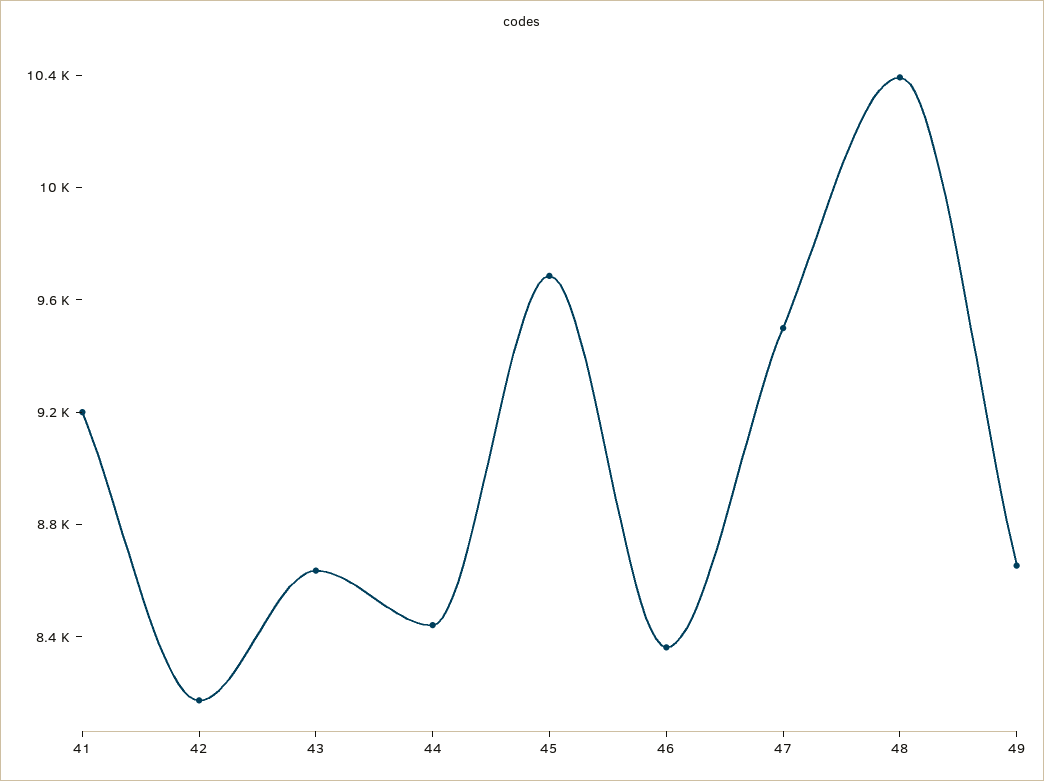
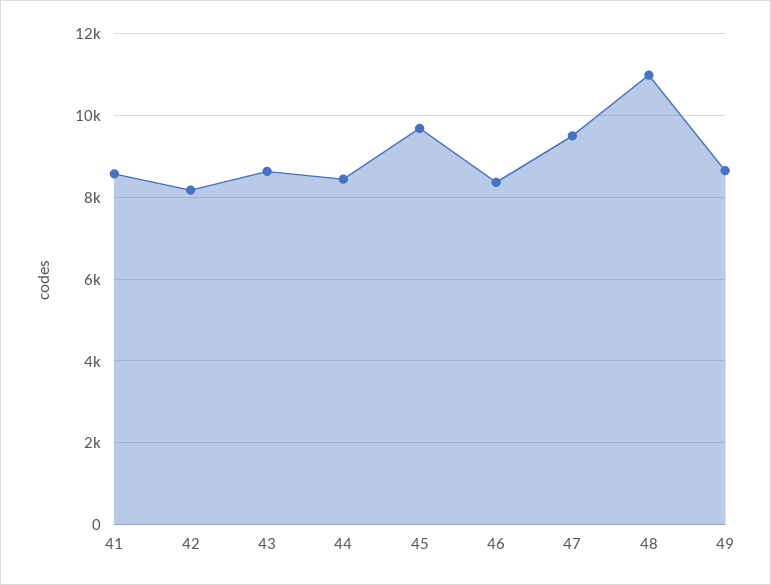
  {
-   "41": 9200,
+   "41": 8600,
    "42": 8200,
    "43": 8600,
    "44": 8400,
    "45": 9700,
    "46": 8400,
    "47": 9500,
-   "48": 10400,
+   "48": 11000,
    "49": 8700
  }

